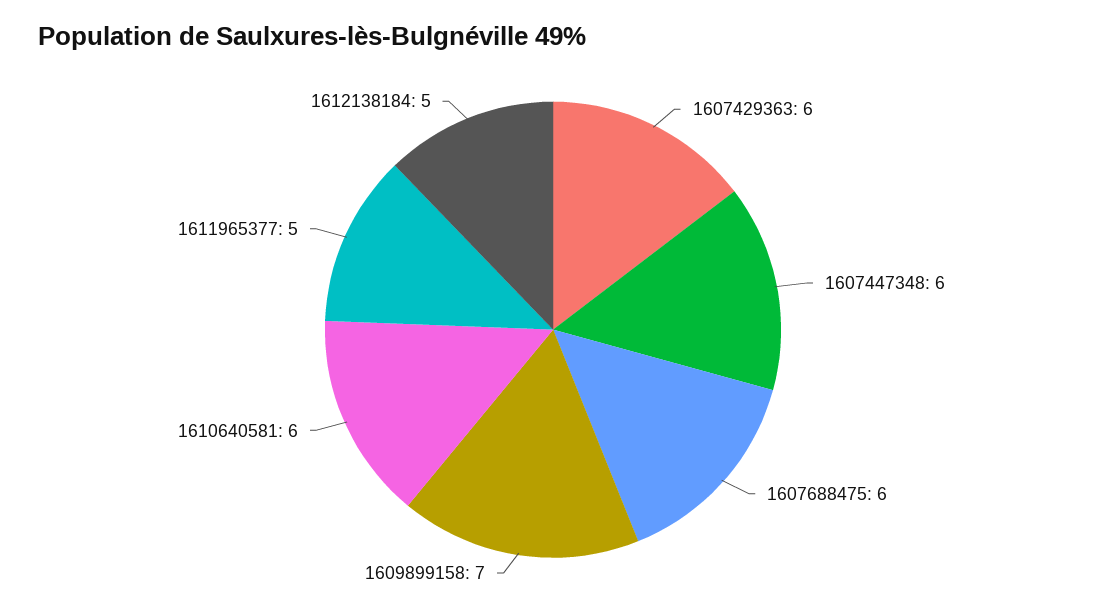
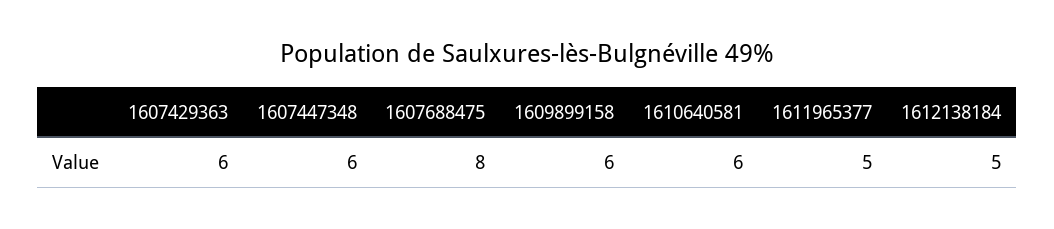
  {
    "1607429363": 6,
    "1607447348": 6,
-   "1607688475": 6,
+   "1607688475": 8,
-   "1609899158": 7,
+   "1609899158": 6,
    "1610640581": 6,
    "1611965377": 5,
    "1612138184": 5
  }

